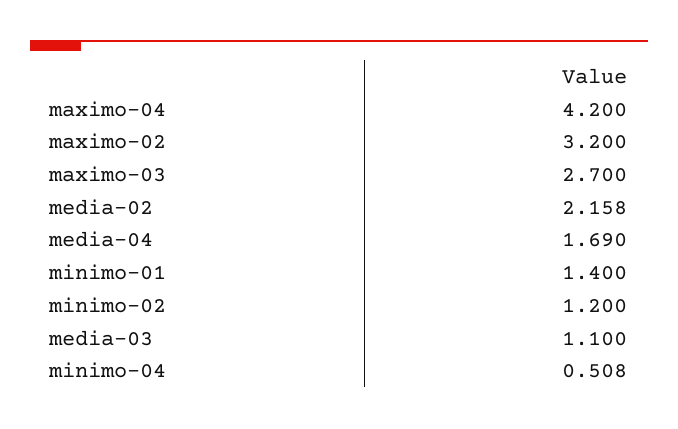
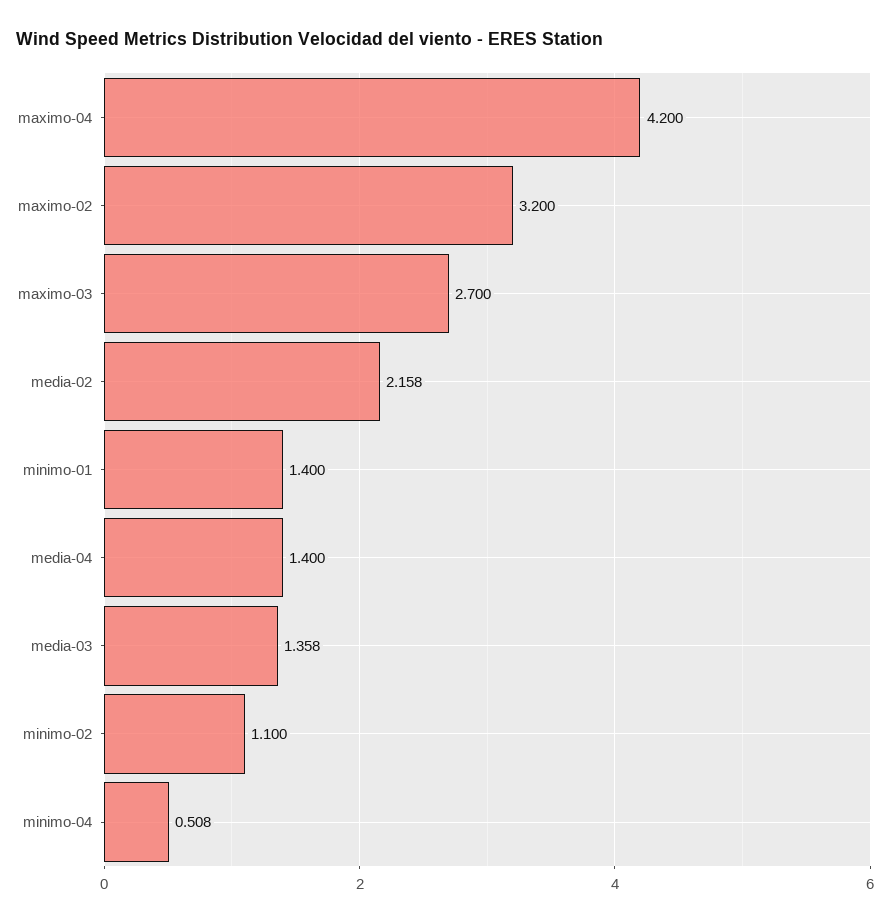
  {
    "maximo-04": 4.2,
    "maximo-02": 3.2,
    "maximo-03": 2.7,
    "media-02": 2.158,
-   "media-04": 1.69,
+   "media-04": 1.4,
    "minimo-01": 1.4,
-   "minimo-02": 1.2,
+   "minimo-02": 1.1,
-   "media-03": 1.1,
+   "media-03": 1.358,
    "minimo-04": 0.508
  }

